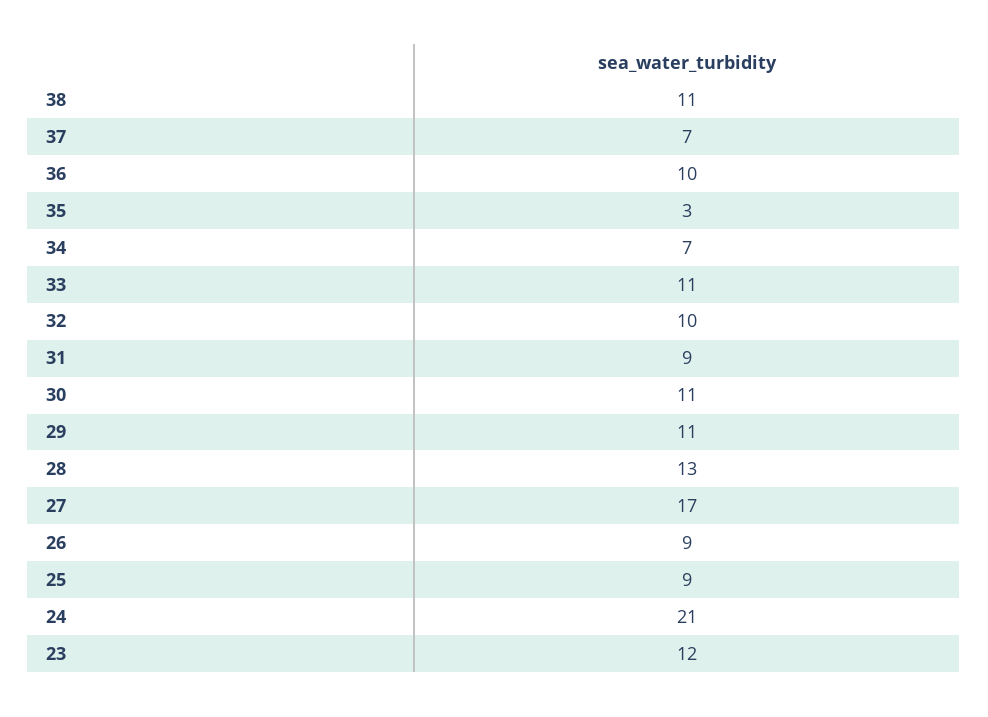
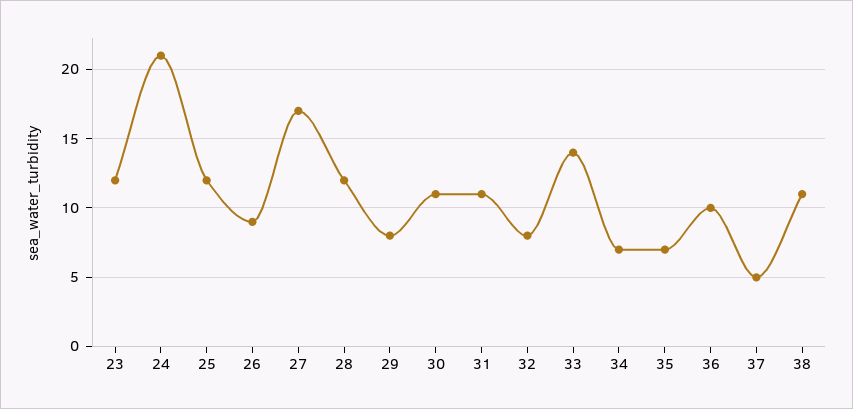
  {
    "38": 11,
-   "37": 7,
+   "37": 5,
    "36": 10,
-   "35": 3,
+   "35": 7,
    "34": 7,
-   "33": 11,
+   "33": 14,
-   "32": 10,
+   "32": 8,
-   "31": 9,
+   "31": 11,
    "30": 11,
-   "29": 11,
+   "29": 8,
-   "28": 13,
+   "28": 12,
    "27": 17,
    "26": 9,
-   "25": 9,
+   "25": 12,
    "24": 21,
    "23": 12
  }

